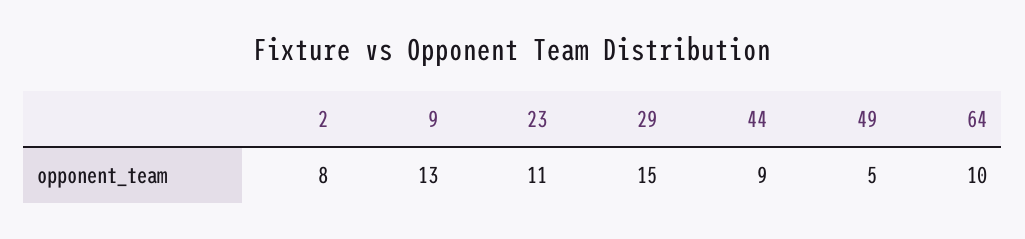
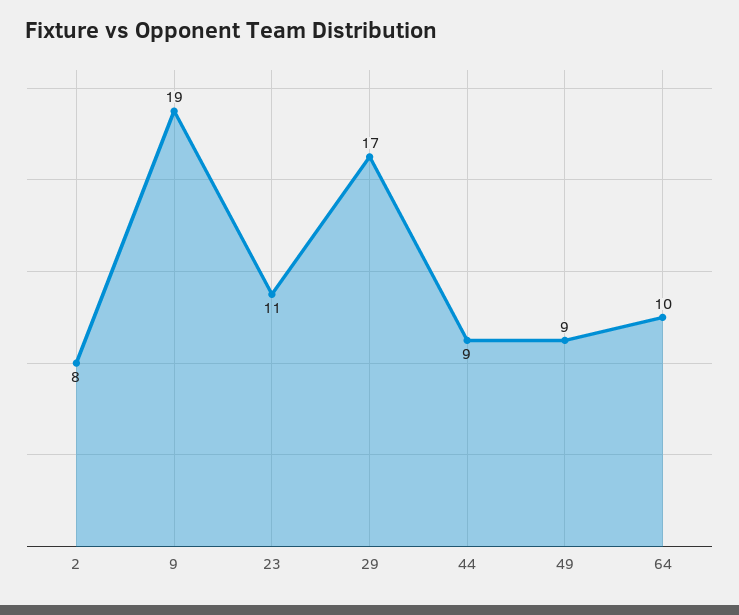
  {
    "2": 8,
-   "9": 13,
+   "9": 19,
    "23": 11,
-   "29": 15,
+   "29": 17,
    "44": 9,
-   "49": 5,
+   "49": 9,
    "64": 10
  }

